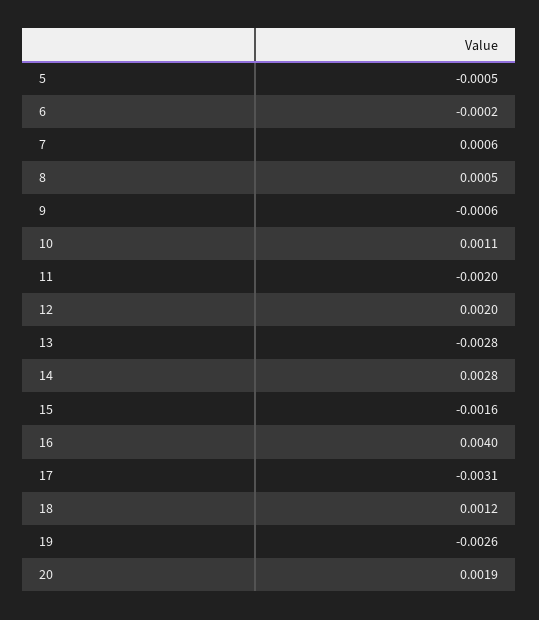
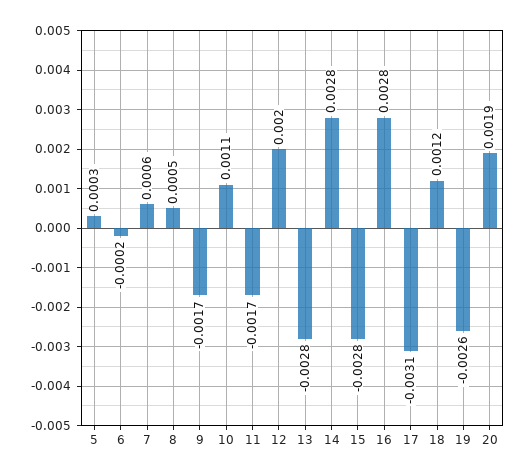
  {
-   "5": -0.0005,
+   "5": 0.0003,
    "6": -0.0002,
    "7": 0.0006,
    "8": 0.0005,
-   "9": -0.0006,
+   "9": -0.0017,
    "10": 0.0011,
-   "11": -0.002,
+   "11": -0.0017,
    "12": 0.002,
    "13": -0.0028,
    "14": 0.0028,
-   "15": -0.0016,
+   "15": -0.0028,
-   "16": 0.004,
+   "16": 0.0028,
    "17": -0.0031,
    "18": 0.0012,
    "19": -0.0026,
    "20": 0.0019
  }

